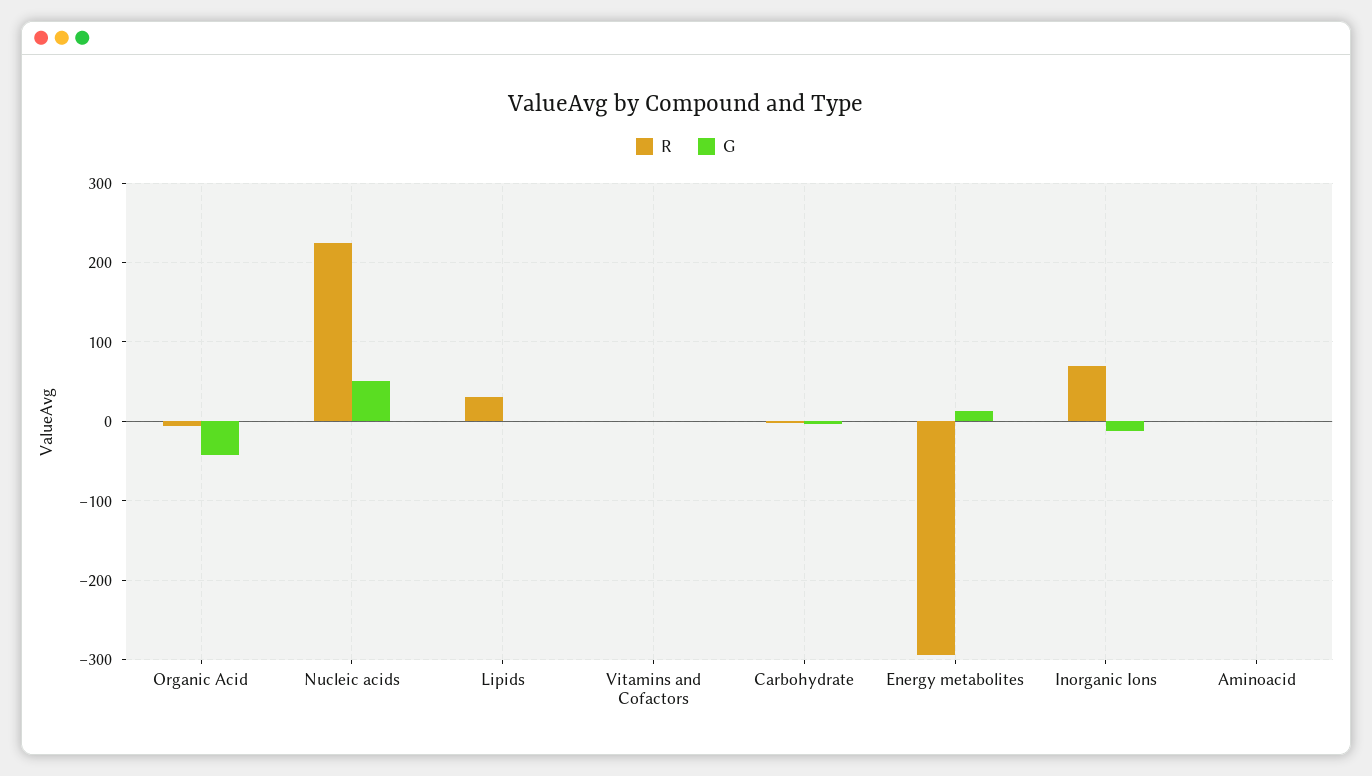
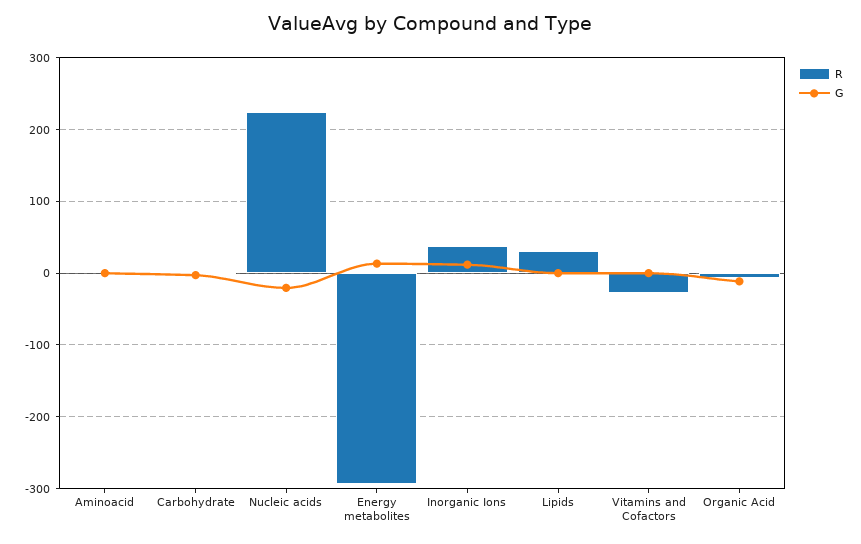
  {
    "R": {
      "Organic Acid": -10,
      "Nucleic acids": 220,
      "Lipids": 30,
-     "Vitamins and Cofactors": 0,
+     "Vitamins and Cofactors": -30,
      "Carbohydrate": 0,
      "Energy metabolites": -290,
-     "Inorganic Ions": 70,
+     "Inorganic Ions": 40,
      "Aminoacid": 0
    },
    "G": {
-     "Organic Acid": -40,
+     "Organic Acid": -10,
-     "Nucleic acids": 50,
+     "Nucleic acids": -20,
      "Lipids": 0,
      "Vitamins and Cofactors": 0,
      "Carbohydrate": 0,
      "Energy metabolites": 10,
-     "Inorganic Ions": -10,
+     "Inorganic Ions": 10,
      "Aminoacid": 0
    }
  }

